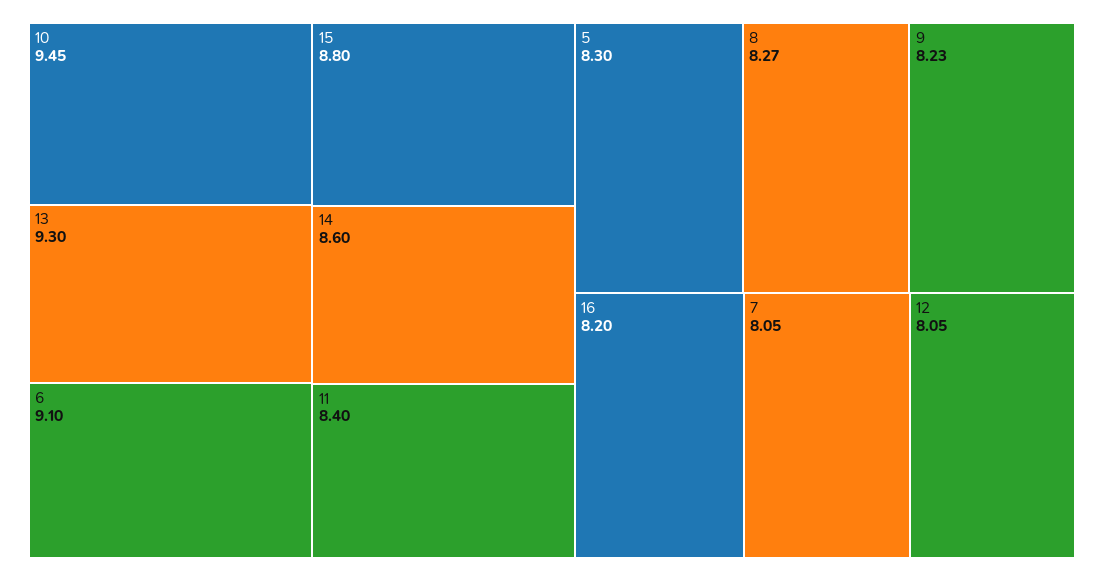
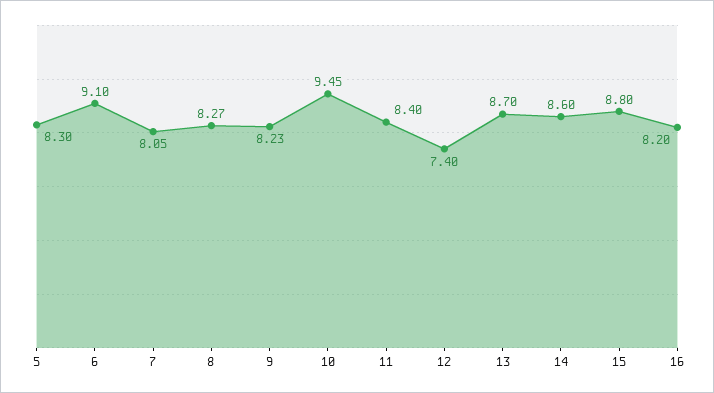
  {
    "10": 9.45,
-   "13": 9.3,
+   "13": 8.7,
    "6": 9.1,
    "15": 8.8,
    "14": 8.6,
    "11": 8.4,
    "5": 8.3,
    "8": 8.27,
    "9": 8.23,
    "16": 8.2,
    "7": 8.05,
-   "12": 8.05
+   "12": 7.4
  }

